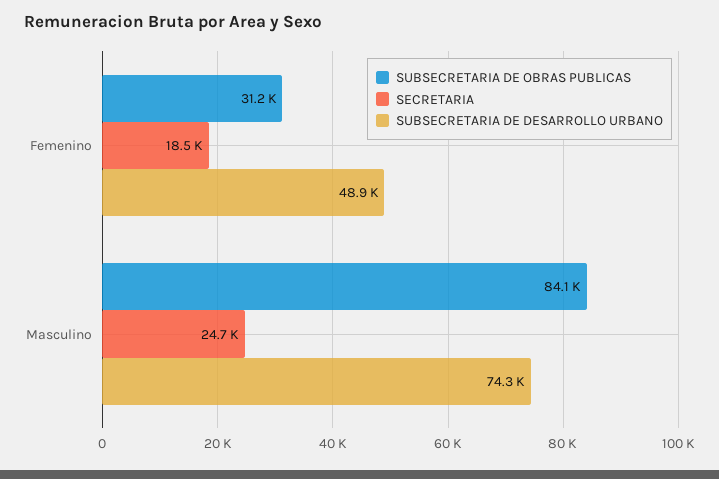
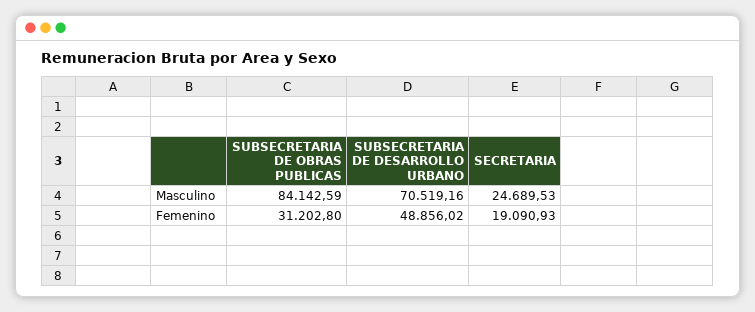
  {
    "SUBSECRETARIA DE OBRAS PUBLICAS": {
      "Femenino": 31202.8,
      "Masculino": 84142.59
    },
    "SECRETARIA": {
-     "Femenino": 18500,
+     "Femenino": 19090.93,
      "Masculino": 24689.53
    },
    "SUBSECRETARIA DE DESARROLLO URBANO": {
      "Femenino": 48856.02,
-     "Masculino": 74300
+     "Masculino": 70519.16
    }
  }

